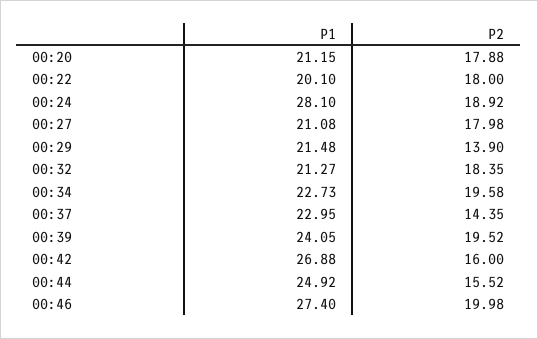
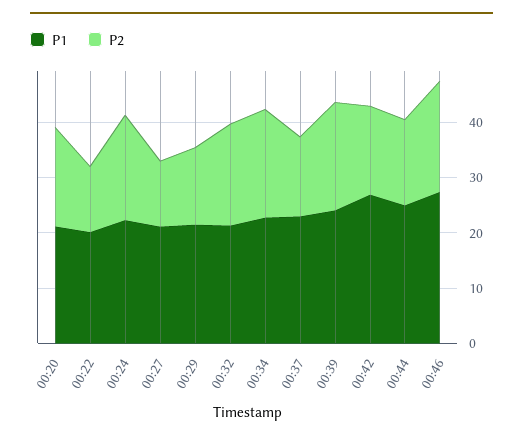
  {
    "P1": {
      "00:20": 21.15,
      "00:22": 20.1,
-     "00:24": 28.1,
+     "00:24": 22,
      "00:27": 21.08,
      "00:29": 21.48,
      "00:32": 21.27,
      "00:34": 22.73,
      "00:37": 22.95,
      "00:39": 24.05,
      "00:42": 26.88,
      "00:44": 24.92,
      "00:46": 27.4
    },
    "P2": {
      "00:20": 17.88,
-     "00:22": 18,
+     "00:22": 12,
      "00:24": 18.92,
-     "00:27": 17.98,
+     "00:27": 12,
      "00:29": 13.9,
      "00:32": 18.35,
      "00:34": 19.58,
      "00:37": 14.35,
      "00:39": 19.52,
      "00:42": 16,
      "00:44": 15.52,
      "00:46": 19.98
    }
  }

